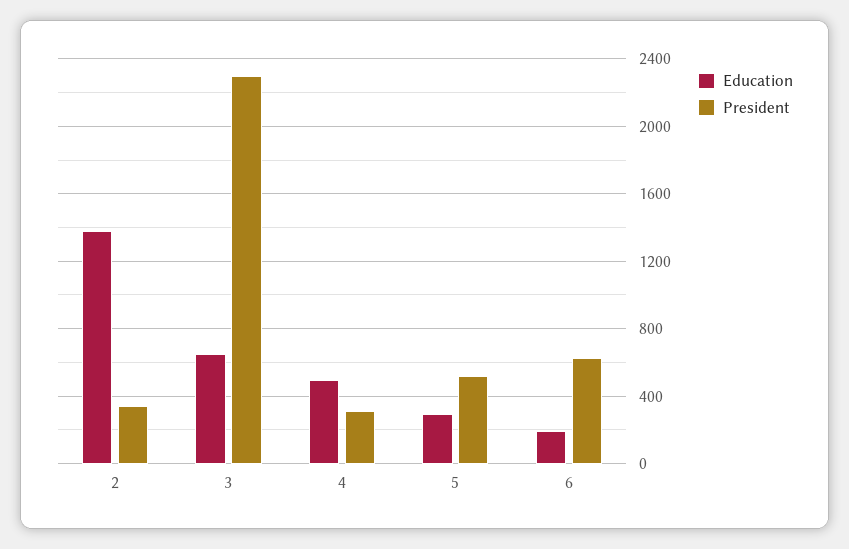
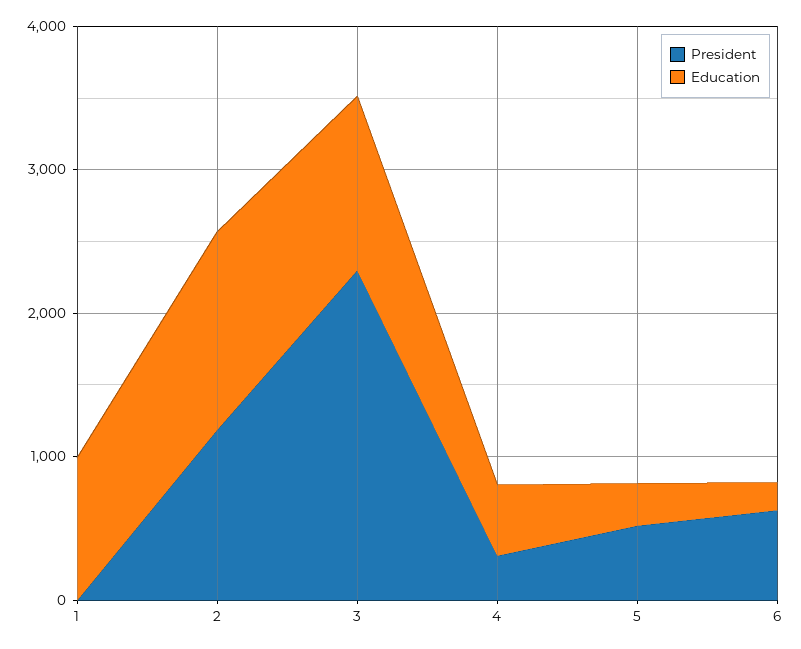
  {
    "Education": {
      "2": 1400,
-     "3": 650,
+     "3": 1200,
      "4": 500,
      "5": 300,
-     "6": 200
+     "6": 200,
+     "1": 1000
    },
    "President": {
-     "2": 350,
+     "2": 1200,
      "3": 2300,
      "4": 300,
      "5": 500,
-     "6": 650
+     "6": 650,
+     "1": 0
    }
  }

